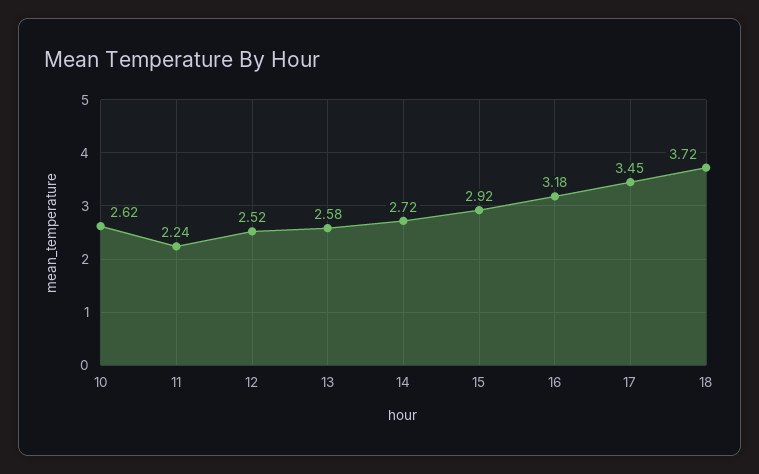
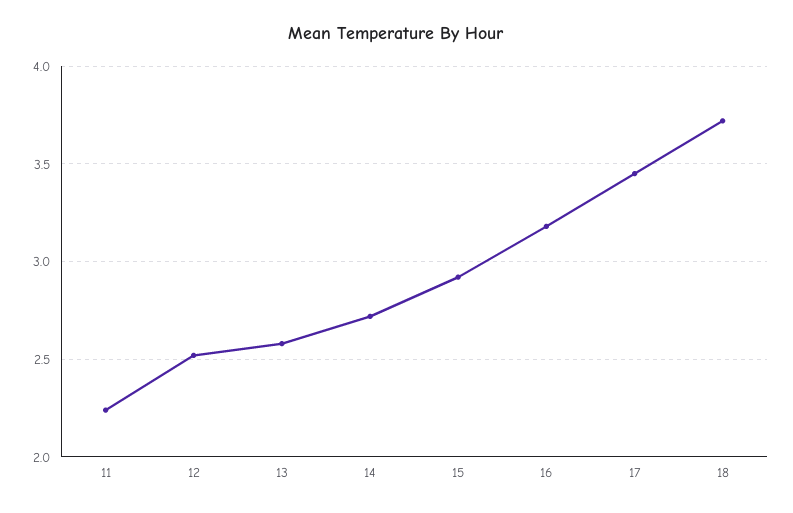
  {
-   "10": 2.62,
    "11": 2.24,
    "12": 2.52,
    "13": 2.58,
    "14": 2.72,
    "15": 2.92,
    "16": 3.18,
    "17": 3.45,
    "18": 3.72
  }

